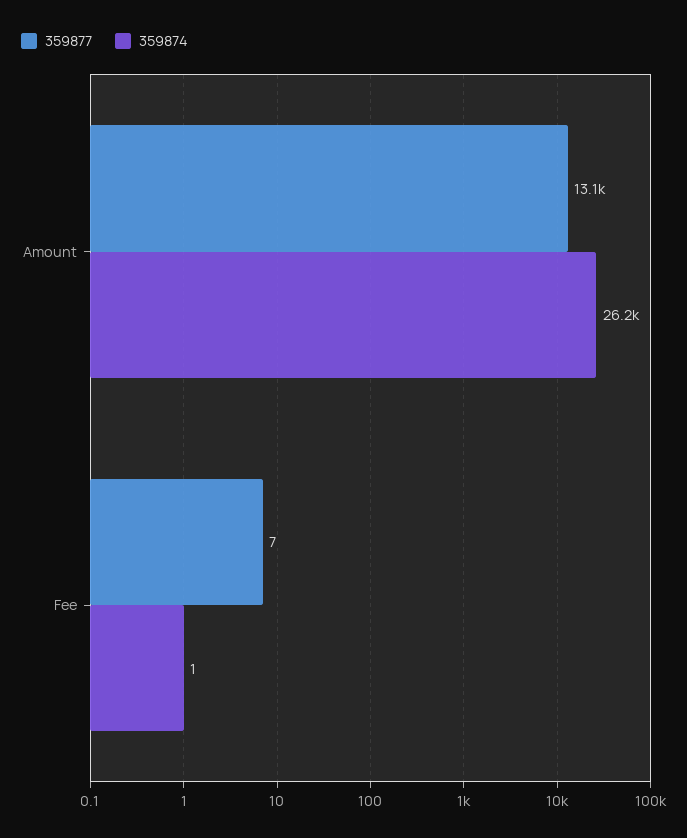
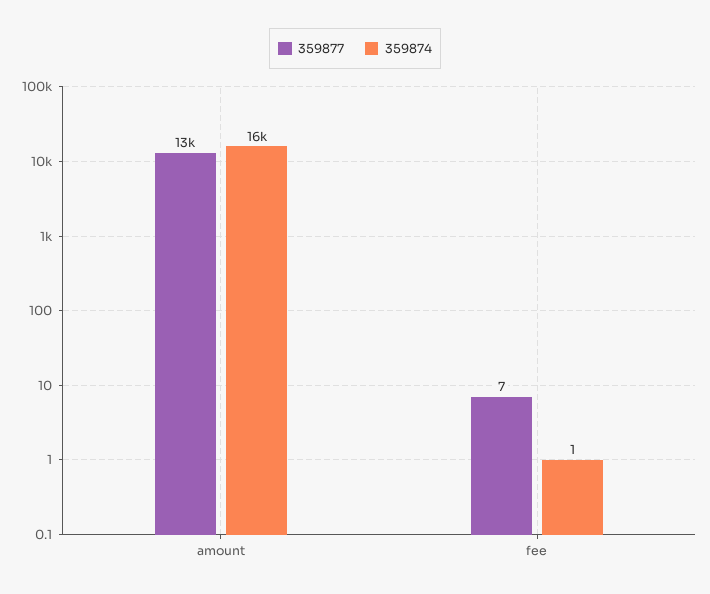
  {
    "359877": {
      "Amount": 13100,
      "Fee": 7
    },
    "359874": {
-     "Amount": 26200,
+     "Amount": 16000,
      "Fee": 1
    }
  }

